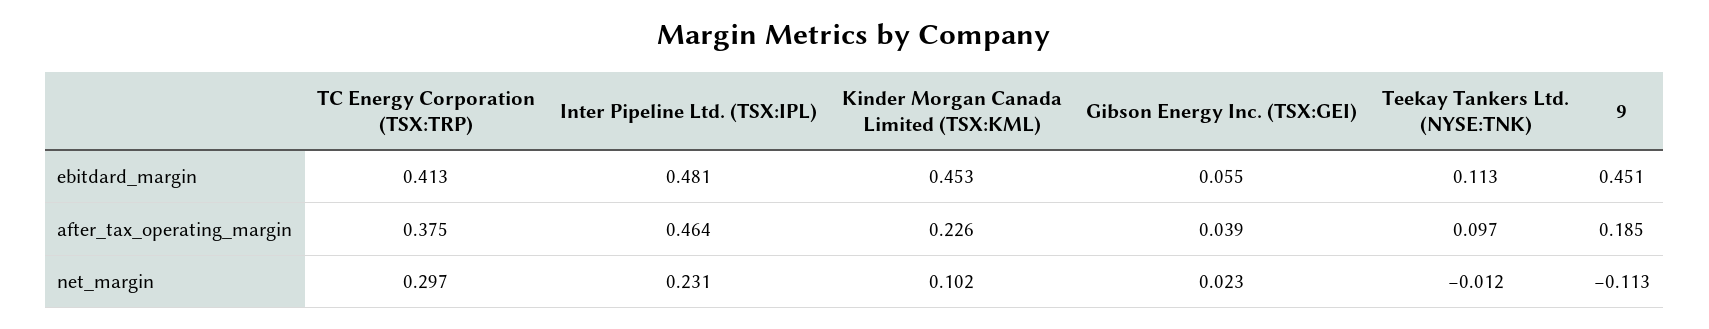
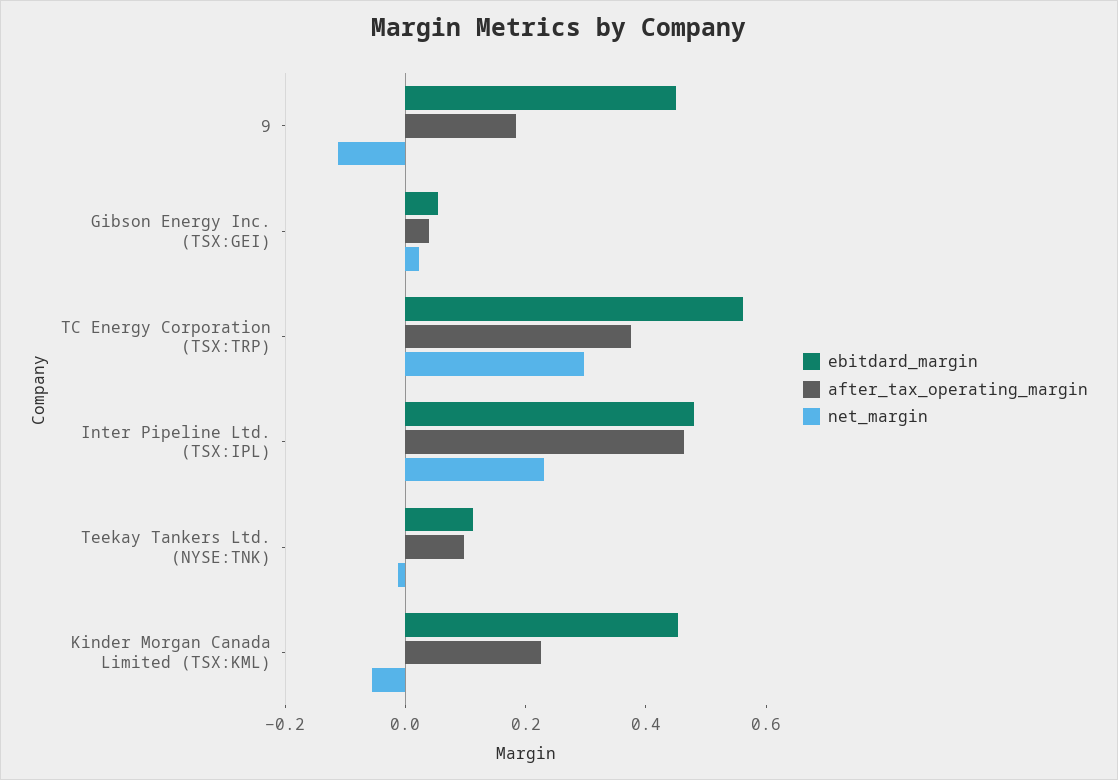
  {
    "ebitdard_margin": {
-     "TC Energy Corporation (TSX:TRP)": 0.413,
+     "TC Energy Corporation (TSX:TRP)": 0.55,
      "Inter Pipeline Ltd. (TSX:IPL)": 0.481,
      "Kinder Morgan Canada Limited (TSX:KML)": 0.453,
      "Gibson Energy Inc. (TSX:GEI)": 0.055,
      "Teekay Tankers Ltd. (NYSE:TNK)": 0.113,
      "9": 0.451
    },
    "after_tax_operating_margin": {
      "TC Energy Corporation (TSX:TRP)": 0.375,
      "Inter Pipeline Ltd. (TSX:IPL)": 0.464,
      "Kinder Morgan Canada Limited (TSX:KML)": 0.226,
      "Gibson Energy Inc. (TSX:GEI)": 0.039,
      "Teekay Tankers Ltd. (NYSE:TNK)": 0.097,
      "9": 0.185
    },
    "net_margin": {
      "TC Energy Corporation (TSX:TRP)": 0.297,
      "Inter Pipeline Ltd. (TSX:IPL)": 0.231,
-     "Kinder Morgan Canada Limited (TSX:KML)": 0.102,
+     "Kinder Morgan Canada Limited (TSX:KML)": -0.05,
      "Gibson Energy Inc. (TSX:GEI)": 0.023,
      "Teekay Tankers Ltd. (NYSE:TNK)": -0.012,
      "9": -0.113
    }
  }

